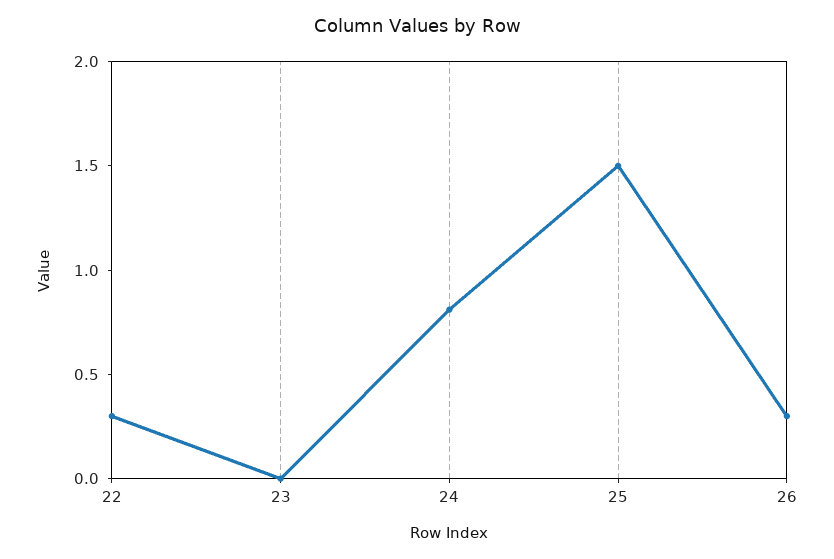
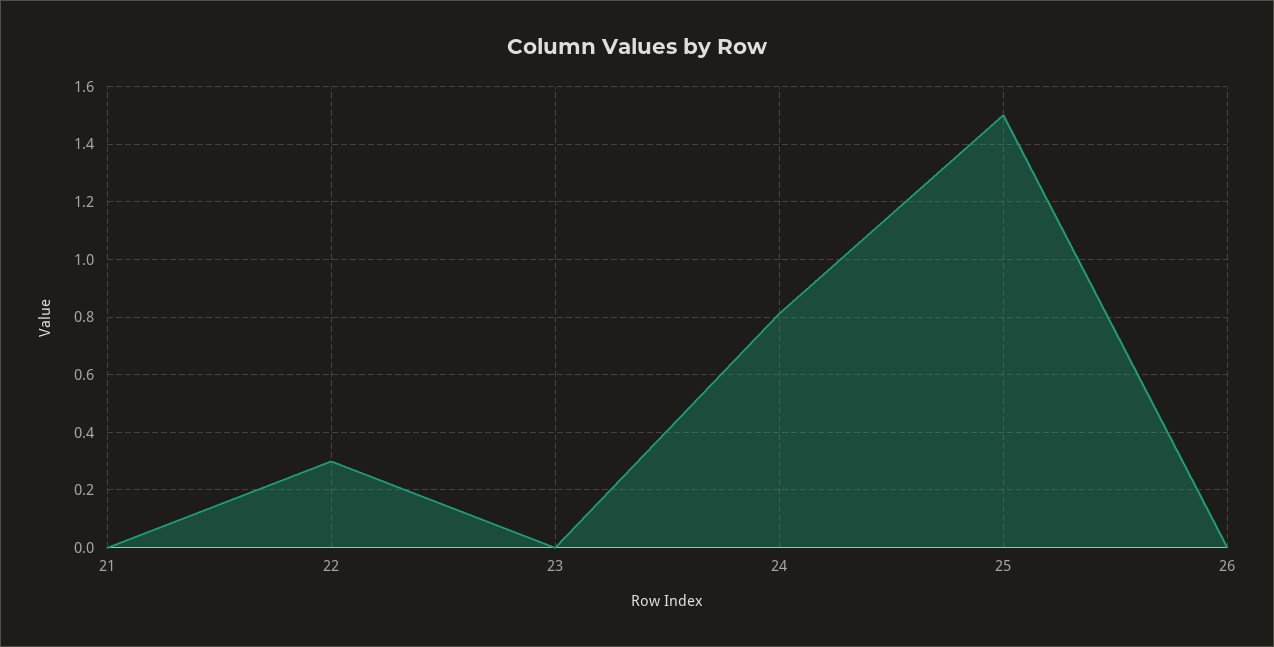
  {
    "22": 0.3,
    "23": 0,
    "24": 0.8,
    "25": 1.5,
-   "26": 0.3
+   "26": 0,
+   "21": 0
  }

